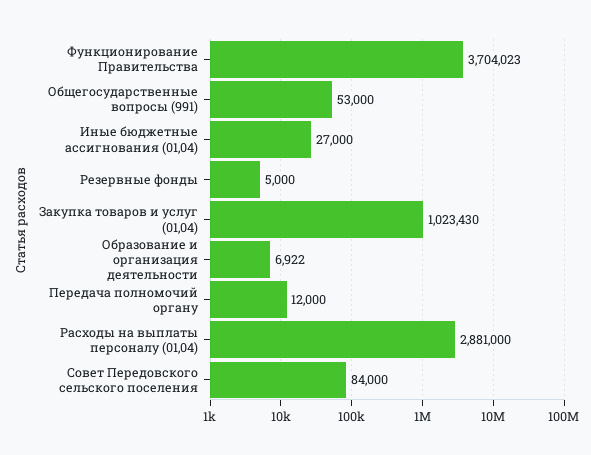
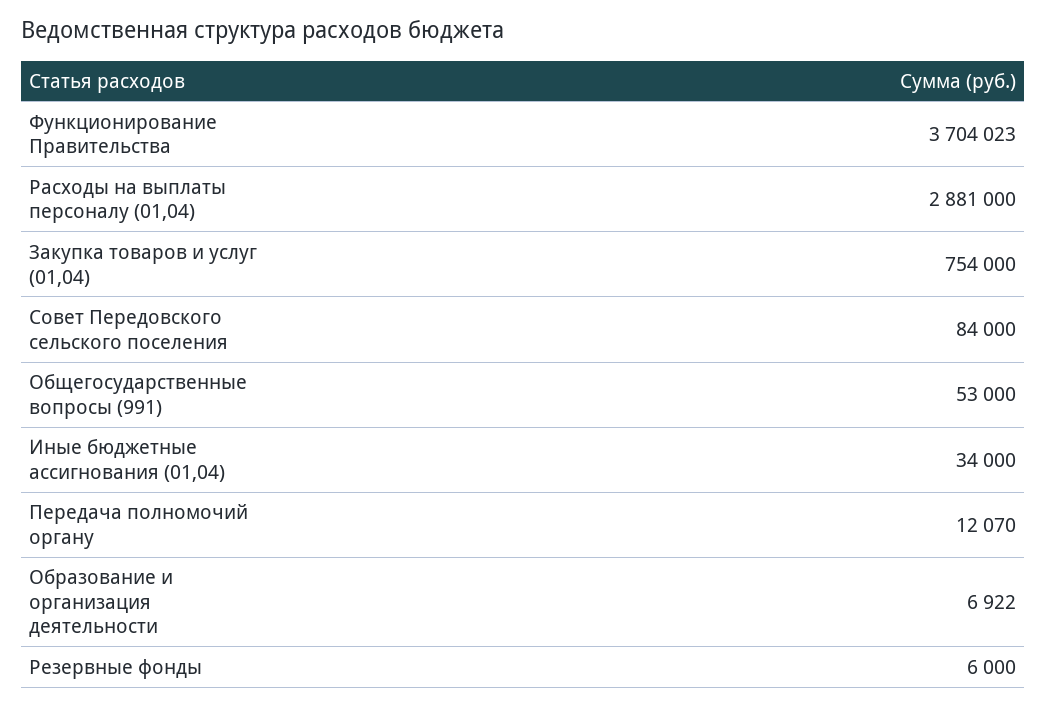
  {
    "Функционирование Правительства": 3704023,
    "Общегосударственные вопросы (991)": 53000,
-   "Иные бюджетные ассигнования (01,04)": 27000,
+   "Иные бюджетные ассигнования (01,04)": 34000,
-   "Резервные фонды": 5000,
+   "Резервные фонды": 6000,
-   "Закупка товаров и услуг (01,04)": 1023430,
+   "Закупка товаров и услуг (01,04)": 754000,
    "Образование и организация деятельности": 6922,
-   "Передача полномочий органу": 12000,
+   "Передача полномочий органу": 12070,
    "Расходы на выплаты персоналу (01,04)": 2881000,
    "Совет Передовского сельского поселения": 84000
  }

